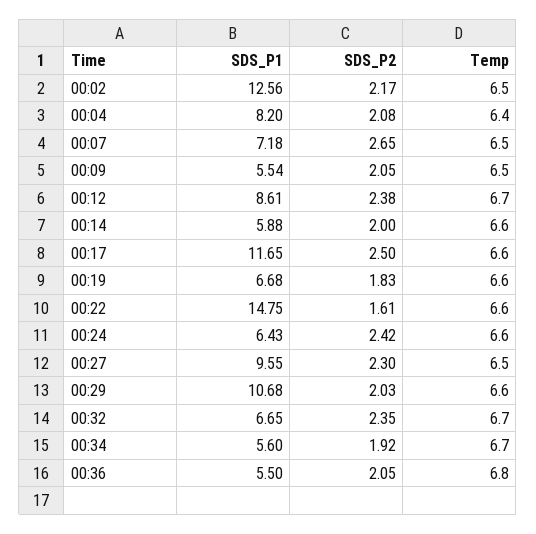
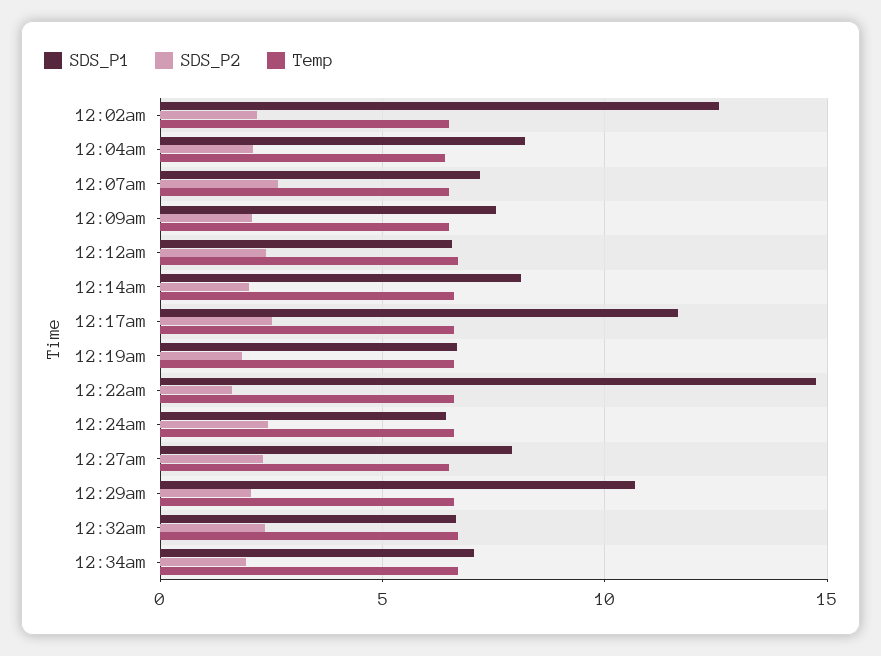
  {
    "SDS_P1": {
      "00:02": 12.56,
      "00:04": 8.2,
      "00:07": 7.18,
-     "00:09": 5.54,
+     "00:09": 7.5,
-     "00:12": 8.61,
+     "00:12": 6.5,
-     "00:14": 5.88,
+     "00:14": 8,
      "00:17": 11.65,
      "00:19": 6.68,
      "00:22": 14.75,
      "00:24": 6.43,
-     "00:27": 9.55,
+     "00:27": 8,
      "00:29": 10.68,
      "00:32": 6.65,
-     "00:34": 5.6,
+     "00:34": 7
-     "00:36": 5.5
    },
    "SDS_P2": {
      "00:02": 2.17,
      "00:04": 2.08,
      "00:07": 2.65,
      "00:09": 2.05,
      "00:12": 2.38,
      "00:14": 2,
      "00:17": 2.5,
      "00:19": 1.83,
      "00:22": 1.61,
      "00:24": 2.42,
      "00:27": 2.3,
      "00:29": 2.03,
      "00:32": 2.35,
-     "00:34": 1.92,
+     "00:34": 1.92
-     "00:36": 2.05
    },
    "Temp": {
      "00:02": 6.5,
      "00:04": 6.4,
      "00:07": 6.5,
      "00:09": 6.5,
      "00:12": 6.7,
      "00:14": 6.6,
      "00:17": 6.6,
      "00:19": 6.6,
      "00:22": 6.6,
      "00:24": 6.6,
      "00:27": 6.5,
      "00:29": 6.6,
      "00:32": 6.7,
-     "00:34": 6.7,
+     "00:34": 6.7
-     "00:36": 6.8
    }
  }

